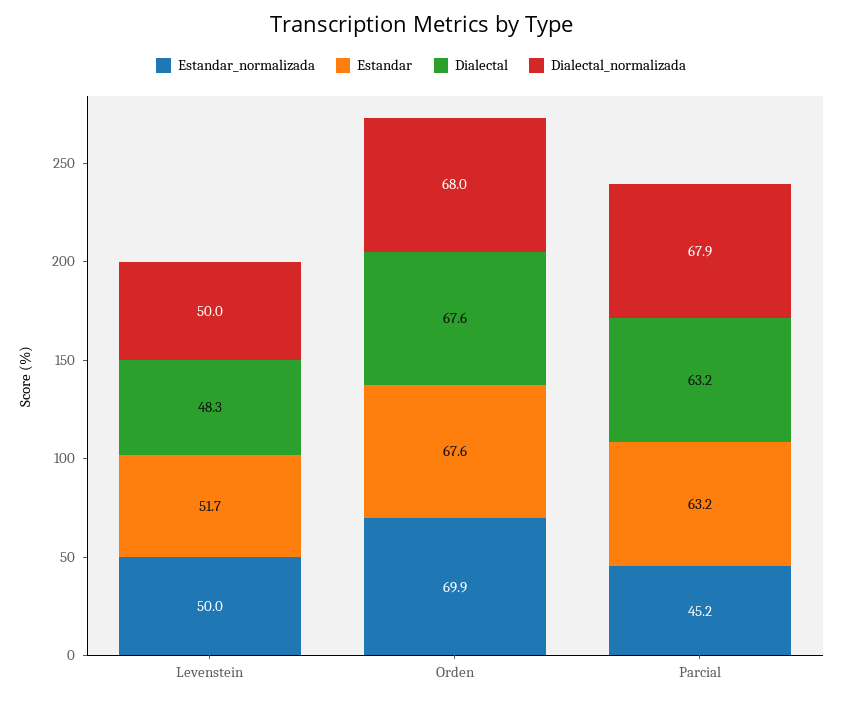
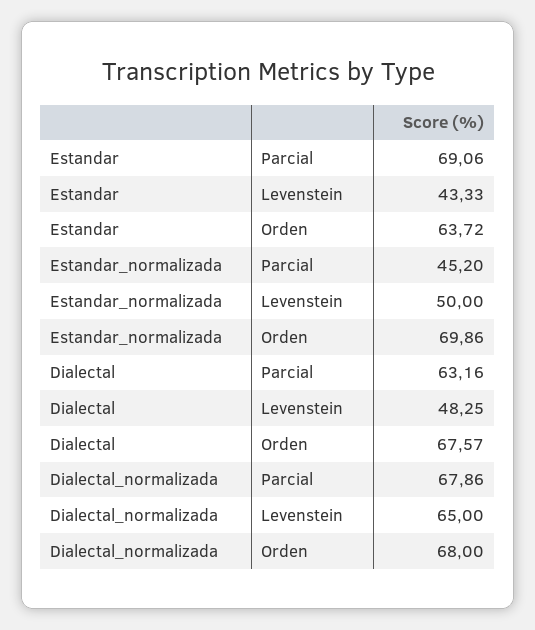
  {
    "Estandar_normalizada": {
      "Levenstein": 50,
      "Orden": 69.86,
      "Parcial": 45.2
    },
    "Estandar": {
-     "Levenstein": 51.7,
+     "Levenstein": 43.33,
-     "Orden": 67.6,
+     "Orden": 63.72,
-     "Parcial": 63.2
+     "Parcial": 69.06
    },
    "Dialectal": {
      "Levenstein": 48.25,
      "Orden": 67.57,
      "Parcial": 63.16
    },
    "Dialectal_normalizada": {
-     "Levenstein": 50,
+     "Levenstein": 65,
      "Orden": 68,
      "Parcial": 67.86
    }
  }

